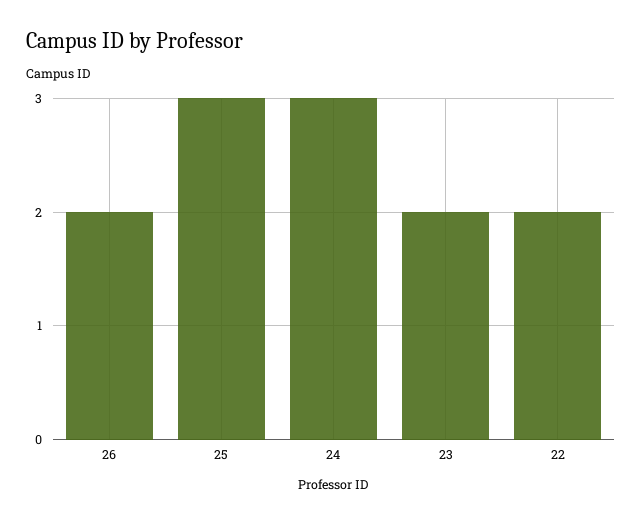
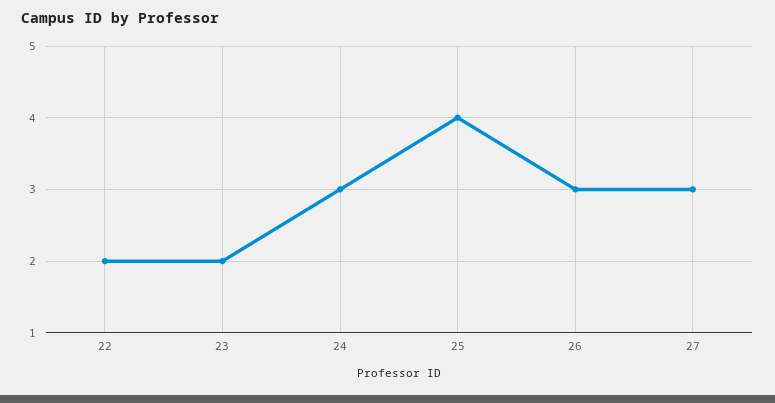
  {
-   "26": 2,
+   "26": 3,
-   "25": 3,
+   "25": 4,
    "24": 3,
    "23": 2,
-   "22": 2
+   "22": 2,
+   "27": 3
  }

